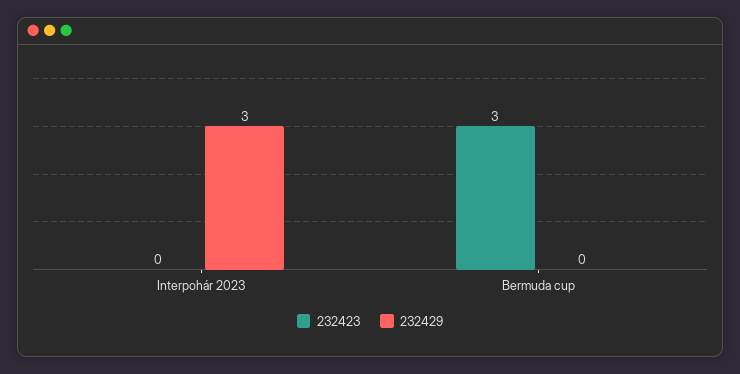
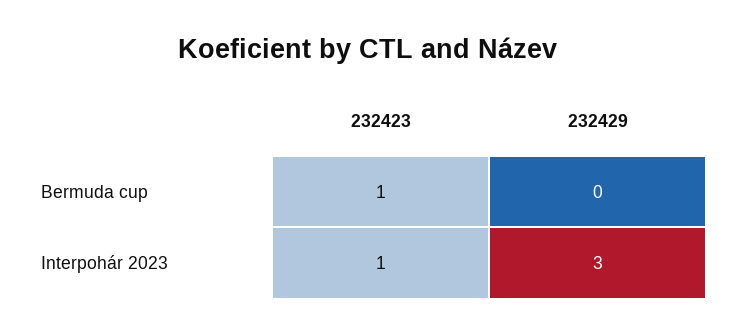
  {
    "232423": {
-     "Interpohár 2023": 0,
+     "Interpohár 2023": 1,
-     "Bermuda cup": 3
+     "Bermuda cup": 1
    },
    "232429": {
      "Interpohár 2023": 3,
      "Bermuda cup": 0
    }
  }

